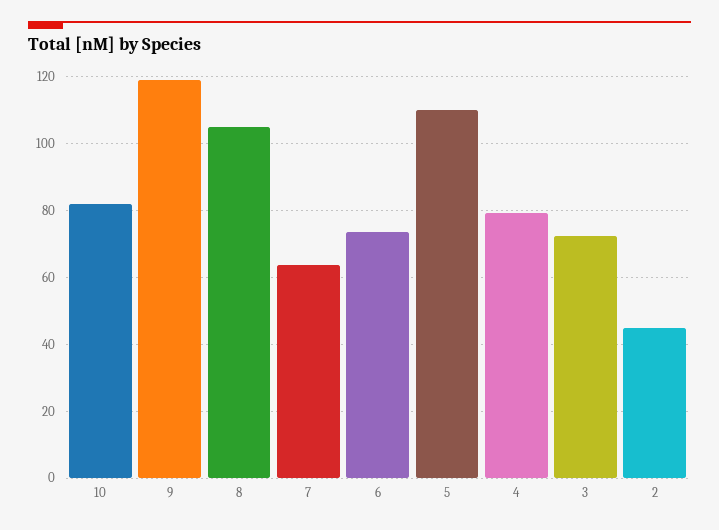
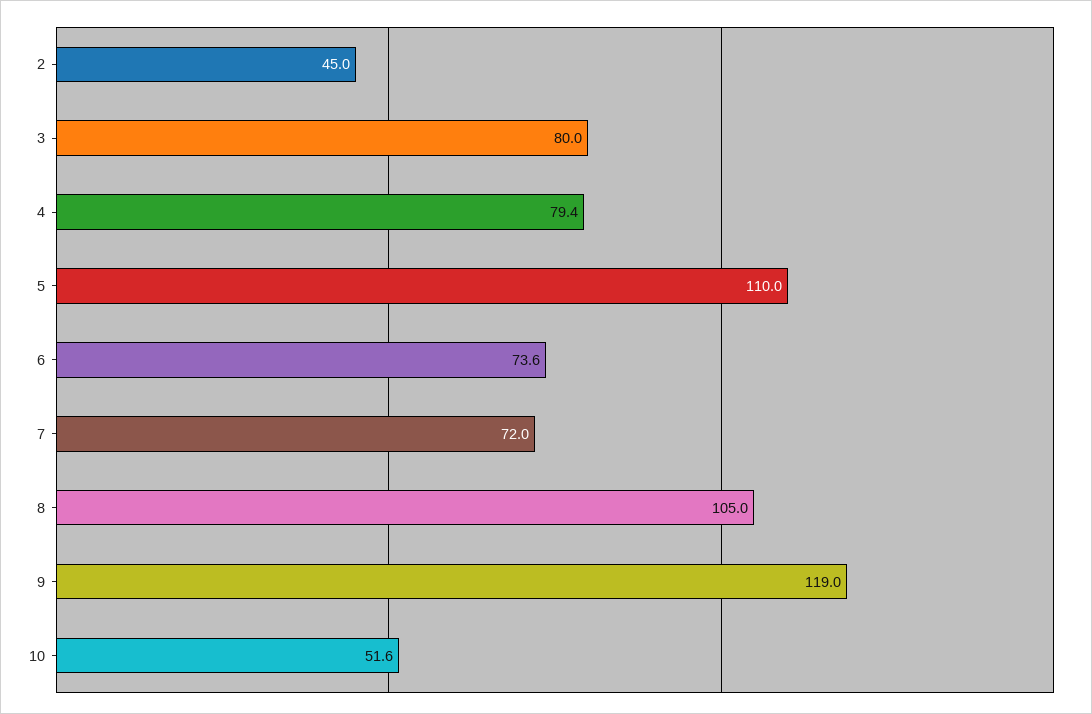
  {
-   "10": 82,
+   "10": 51.6,
    "9": 119,
    "8": 105,
-   "7": 64,
+   "7": 72,
    "6": 73.6,
    "5": 110,
    "4": 79.4,
-   "3": 72,
+   "3": 80,
    "2": 45
  }

